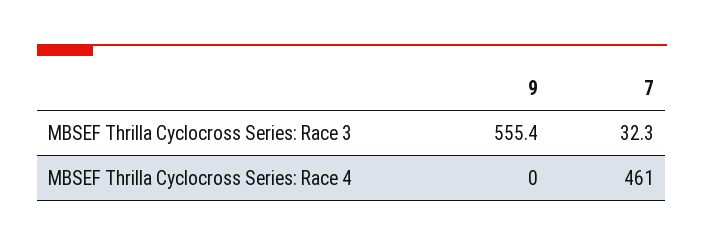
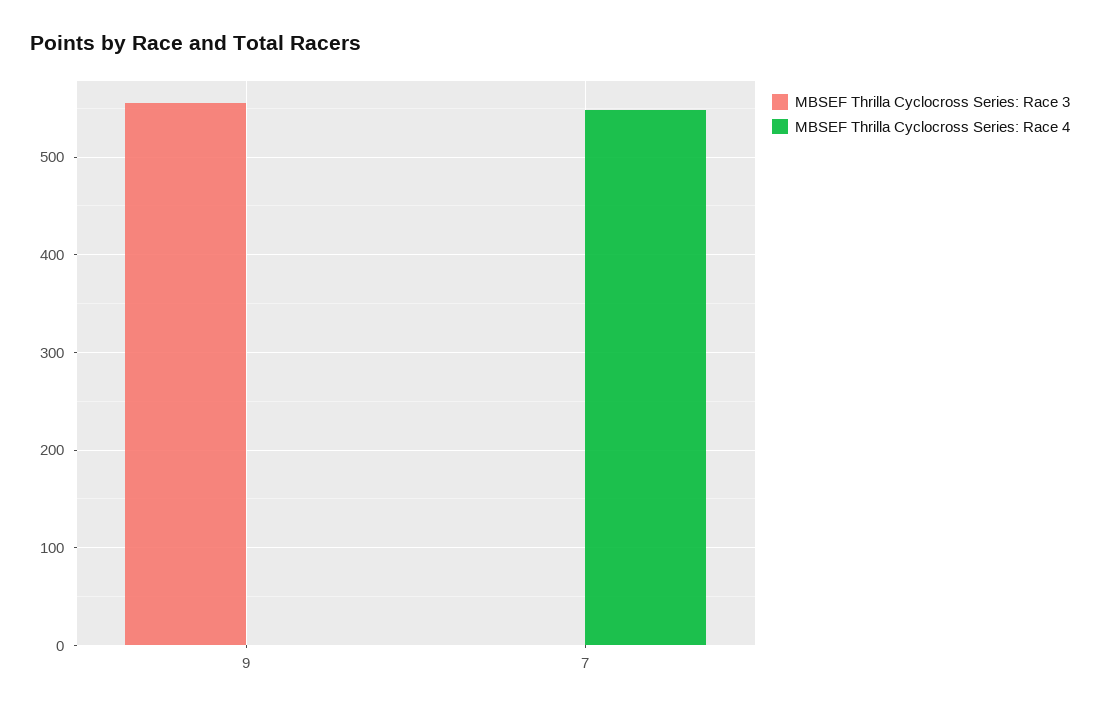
  {
    "MBSEF Thrilla Cyclocross Series: Race 3": {
      "9": 555.4,
-     "7": 32.3
+     "7": 0
    },
    "MBSEF Thrilla Cyclocross Series: Race 4": {
      "9": 0,
-     "7": 461
+     "7": 550
    }
  }

